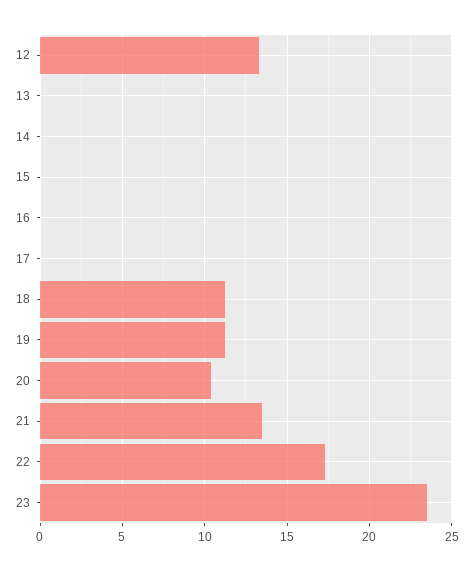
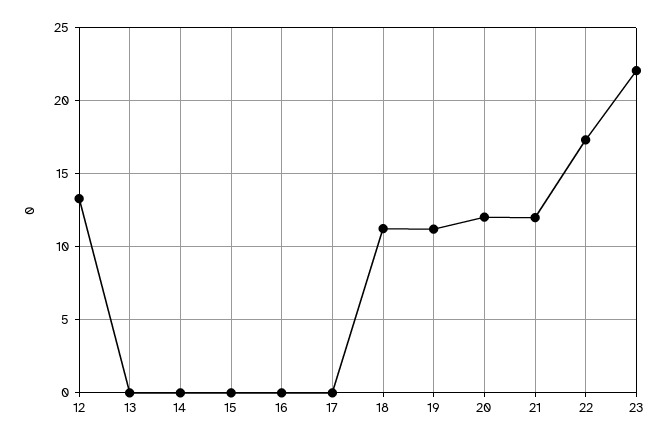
  {
    "12": 13.5,
    "13": 0,
    "14": 0,
    "15": 0,
    "16": 0,
    "17": 0,
    "18": 11,
    "19": 11,
-   "20": 10.5,
+   "20": 12,
-   "21": 13.5,
+   "21": 12,
    "22": 17.5,
-   "23": 23.5
+   "23": 22
  }

